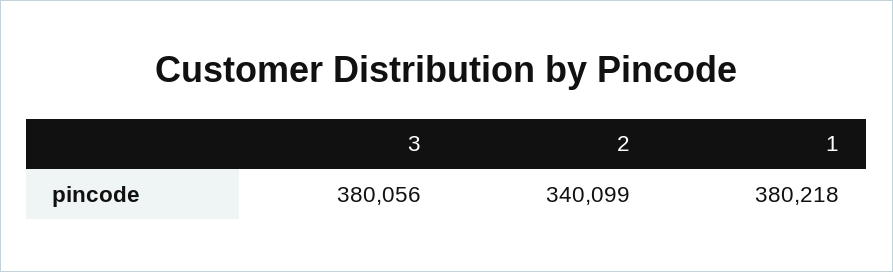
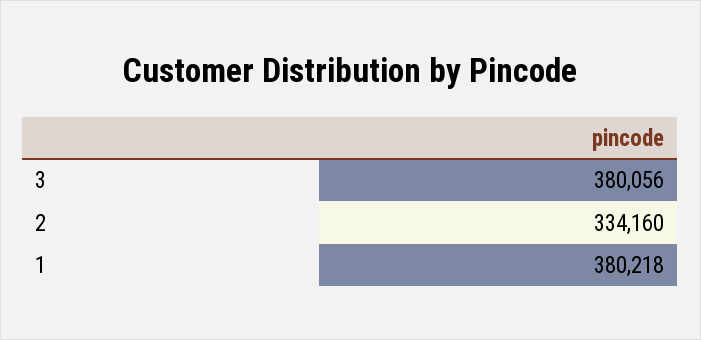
  {
    "3": 380056,
-   "2": 340099,
+   "2": 334160,
    "1": 380218
  }

